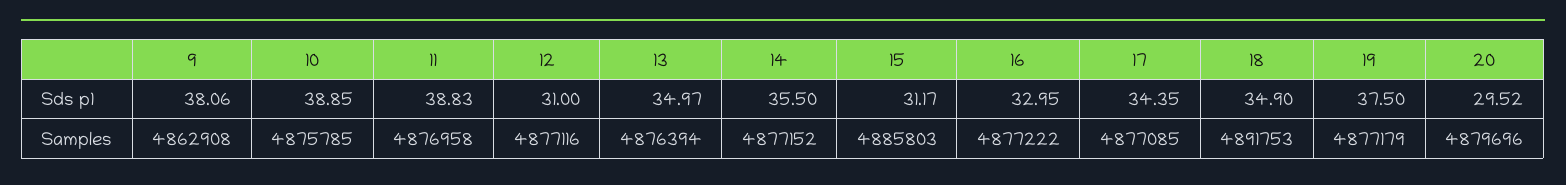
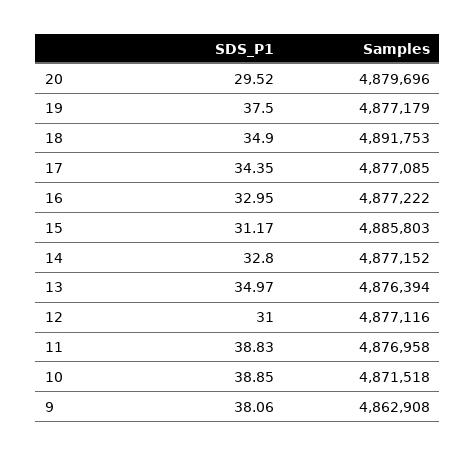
  {
    "9": {
      "Sds p1": 38.06,
      "Samples": 4862908
    },
    "10": {
      "Sds p1": 38.85,
-     "Samples": 4875785
+     "Samples": 4871518
    },
    "11": {
      "Sds p1": 38.83,
      "Samples": 4876958
    },
    "12": {
      "Sds p1": 31,
      "Samples": 4877116
    },
    "13": {
      "Sds p1": 34.97,
      "Samples": 4876394
    },
    "14": {
-     "Sds p1": 35.5,
+     "Sds p1": 32.8,
      "Samples": 4877152
    },
    "15": {
      "Sds p1": 31.17,
      "Samples": 4885803
    },
    "16": {
      "Sds p1": 32.95,
      "Samples": 4877222
    },
    "17": {
      "Sds p1": 34.35,
      "Samples": 4877085
    },
    "18": {
      "Sds p1": 34.9,
      "Samples": 4891753
    },
    "19": {
      "Sds p1": 37.5,
      "Samples": 4877179
    },
    "20": {
      "Sds p1": 29.52,
      "Samples": 4879696
    }
  }

